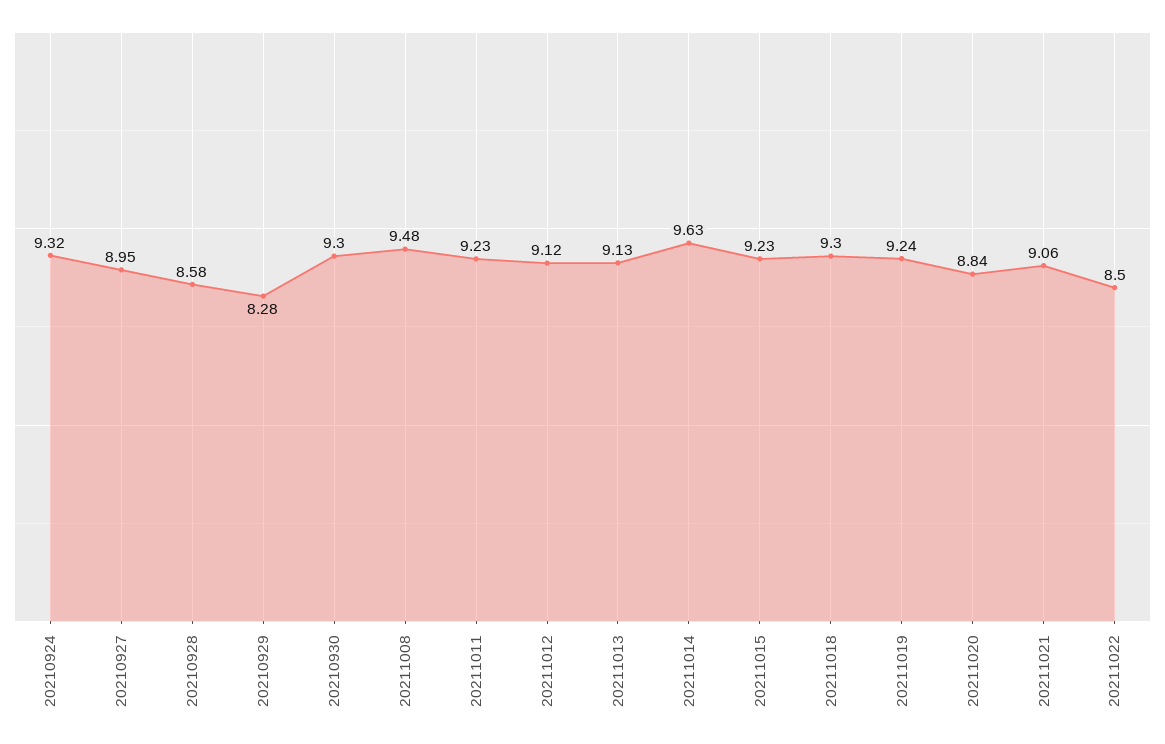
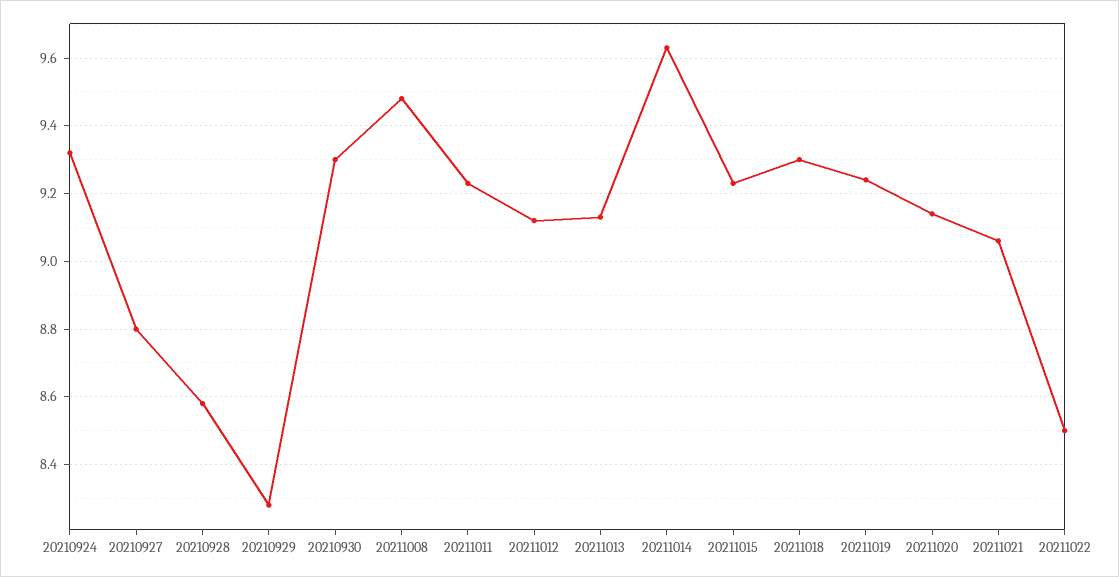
  {
    "20210924": 9.32,
-   "20210927": 8.95,
+   "20210927": 8.8,
    "20210928": 8.58,
    "20210929": 8.28,
    "20210930": 9.3,
    "20211008": 9.48,
    "20211011": 9.23,
    "20211012": 9.12,
    "20211013": 9.13,
    "20211014": 9.63,
    "20211015": 9.23,
    "20211018": 9.3,
    "20211019": 9.24,
-   "20211020": 8.84,
+   "20211020": 9.15,
    "20211021": 9.06,
    "20211022": 8.5
  }

